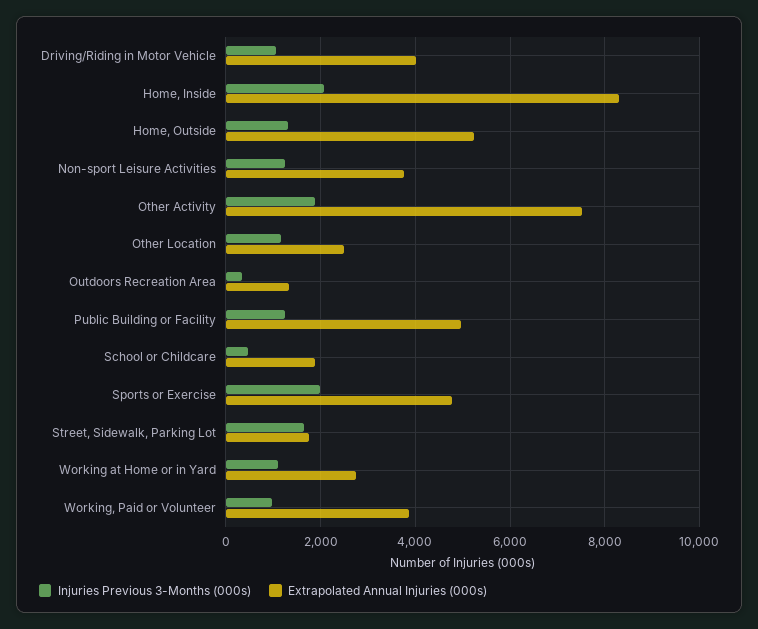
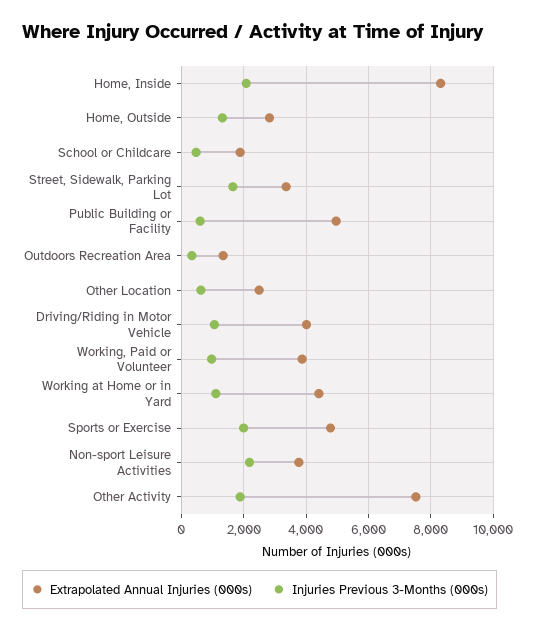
  {
    "Injuries Previous 3-Months (000s)": {
      "Driving/Riding in Motor Vehicle": 1000,
      "Home, Inside": 2000,
      "Home, Outside": 1400,
-     "Non-sport Leisure Activities": 1200,
+     "Non-sport Leisure Activities": 2200,
      "Other Activity": 1800,
-     "Other Location": 1200,
+     "Other Location": 600,
      "Outdoors Recreation Area": 400,
-     "Public Building or Facility": 1200,
+     "Public Building or Facility": 600,
      "School or Childcare": 400,
      "Sports or Exercise": 2000,
      "Street, Sidewalk, Parking Lot": 1600,
      "Working at Home or in Yard": 1200,
      "Working, Paid or Volunteer": 1000
    },
    "Extrapolated Annual Injuries (000s)": {
      "Driving/Riding in Motor Vehicle": 4000,
      "Home, Inside": 8400,
-     "Home, Outside": 5200,
+     "Home, Outside": 2800,
      "Non-sport Leisure Activities": 3800,
      "Other Activity": 7600,
      "Other Location": 2400,
      "Outdoors Recreation Area": 1400,
      "Public Building or Facility": 5000,
      "School or Childcare": 1800,
      "Sports or Exercise": 4800,
-     "Street, Sidewalk, Parking Lot": 1800,
+     "Street, Sidewalk, Parking Lot": 3400,
-     "Working at Home or in Yard": 2800,
+     "Working at Home or in Yard": 4400,
      "Working, Paid or Volunteer": 3800
    }
  }

